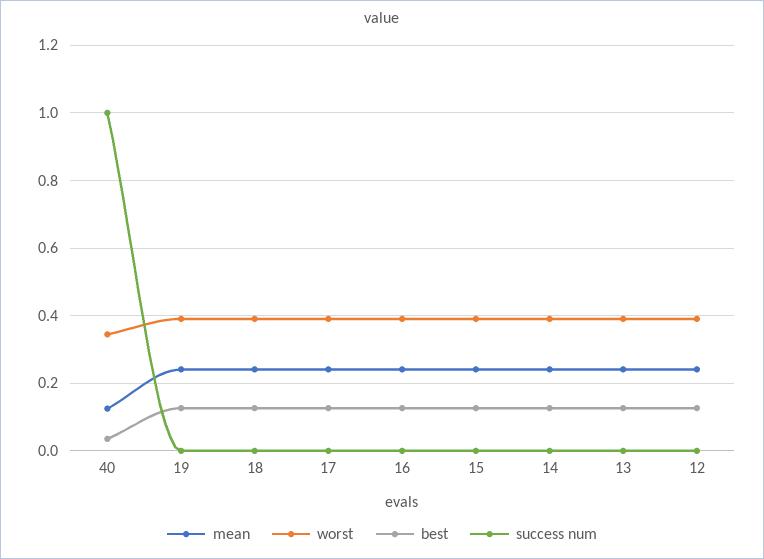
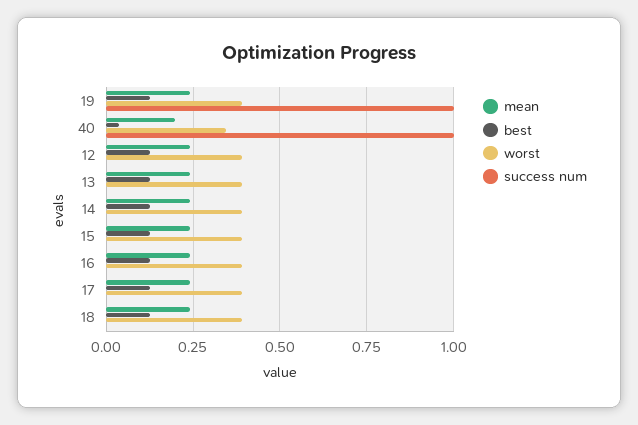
  {
    "mean": {
-     "40": 0.12,
+     "40": 0.2,
      "19": 0.24,
      "18": 0.24,
      "17": 0.24,
      "16": 0.24,
      "15": 0.24,
      "14": 0.24,
      "13": 0.24,
      "12": 0.24
    },
    "worst": {
      "40": 0.34,
      "19": 0.4,
      "18": 0.4,
      "17": 0.4,
      "16": 0.4,
      "15": 0.4,
      "14": 0.4,
      "13": 0.4,
      "12": 0.4
    },
    "best": {
      "40": 0.04,
      "19": 0.12,
      "18": 0.12,
      "17": 0.12,
      "16": 0.12,
      "15": 0.12,
      "14": 0.12,
      "13": 0.12,
      "12": 0.12
    },
    "success num": {
      "40": 1,
-     "19": 0,
+     "19": 1,
      "18": 0,
      "17": 0,
      "16": 0,
      "15": 0,
      "14": 0,
      "13": 0,
      "12": 0
    }
  }

